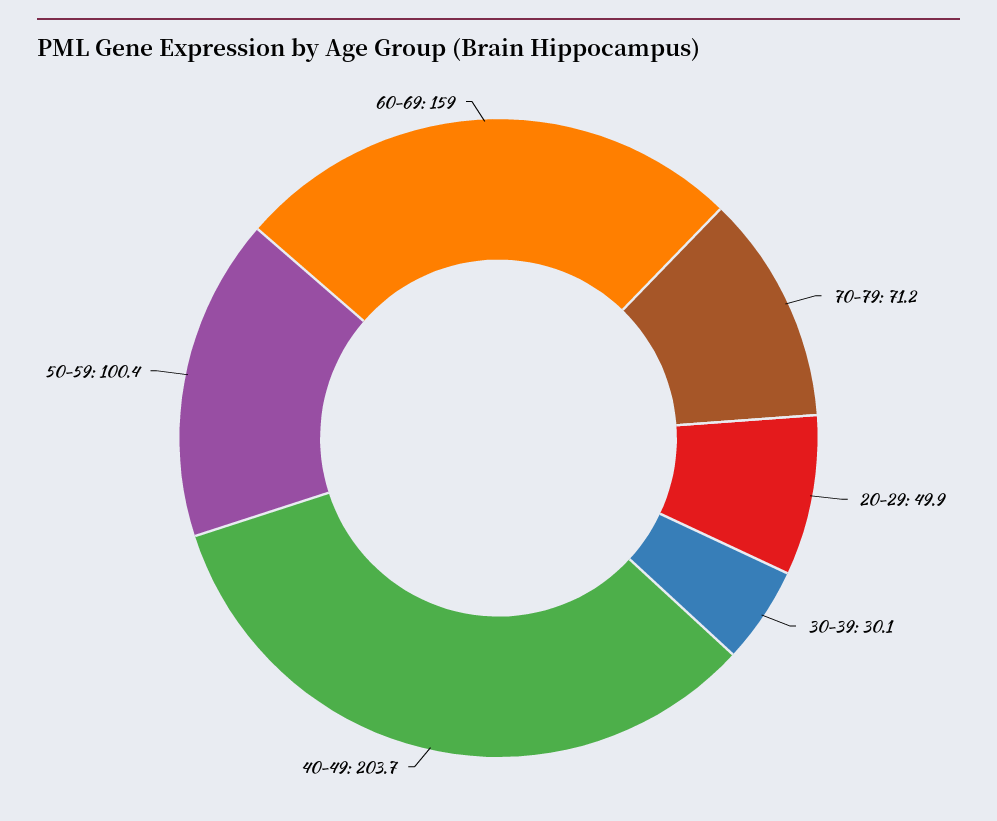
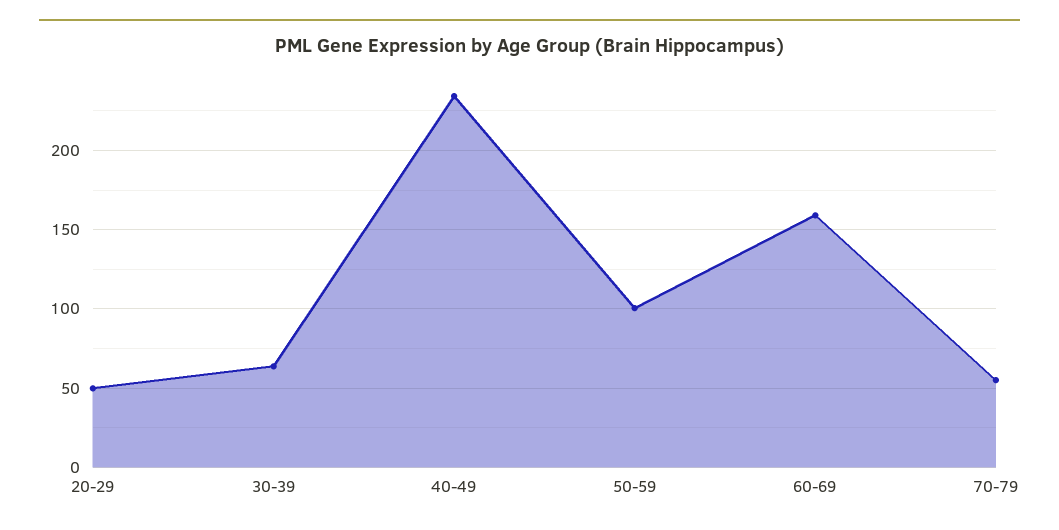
  {
-   "70-79": 71.2,
+   "70-79": 55,
    "20-29": 49.9,
-   "30-39": 30.1,
+   "30-39": 65,
-   "40-49": 203.7,
+   "40-49": 235,
    "50-59": 100.4,
    "60-69": 159
  }

